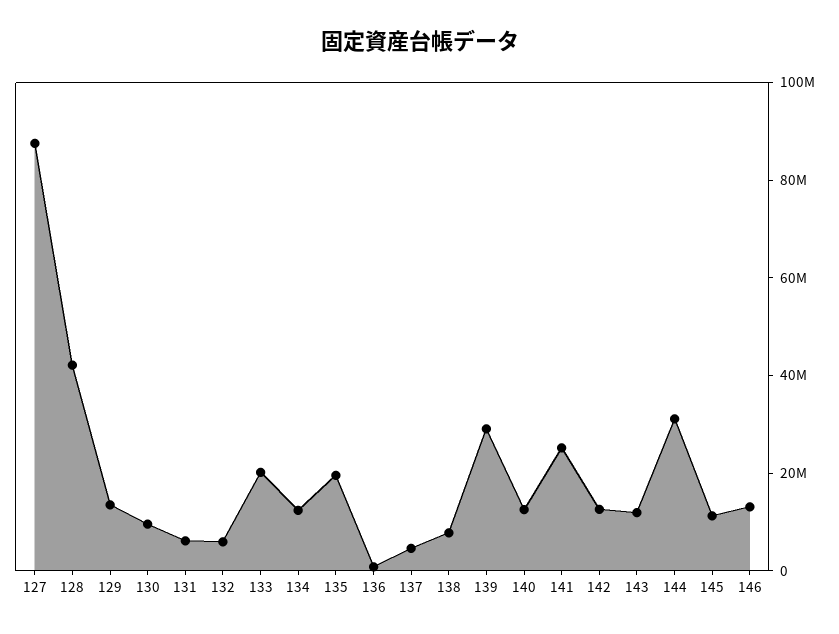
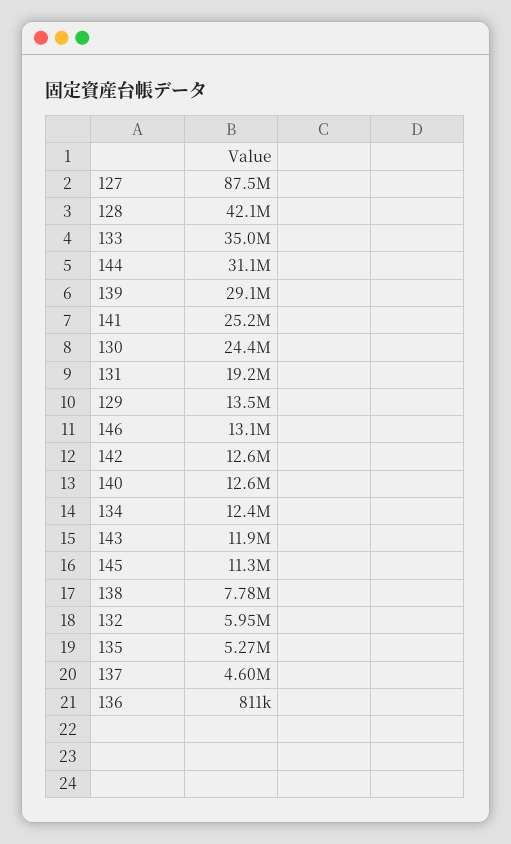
  {
    "127": 87500000,
    "128": 42100000,
    "129": 13500000,
-   "130": 10000000,
+   "130": 24400000,
-   "131": 5000000,
+   "131": 19200000,
    "132": 5950000,
-   "133": 20000000,
+   "133": 35000000,
    "134": 12400000,
-   "135": 20000000,
+   "135": 5270000,
    "136": 811000,
    "137": 4600000,
    "138": 7780000,
    "139": 29100000,
    "140": 12600000,
    "141": 25200000,
    "142": 12600000,
    "143": 11900000,
    "144": 31100000,
    "145": 11300000,
    "146": 13100000
  }

